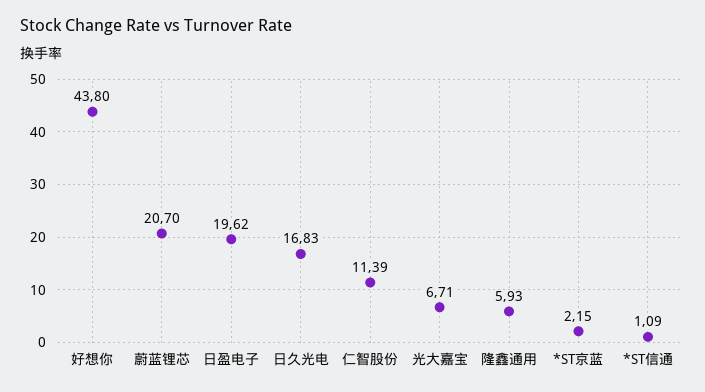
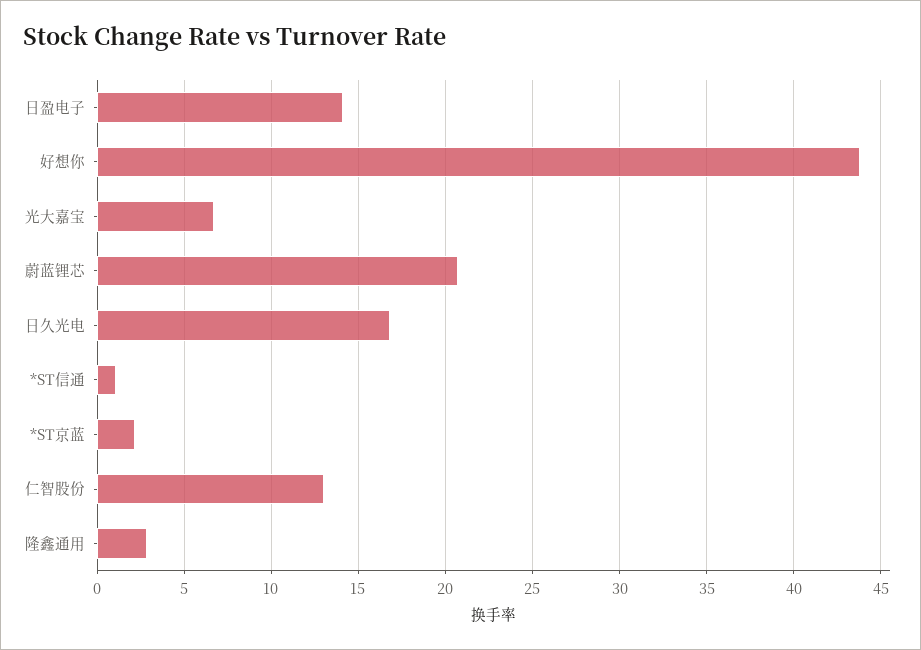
  {
    "好想你": 43.8,
    "蔚蓝锂芯": 20.7,
-   "日盈电子": 19.62,
+   "日盈电子": 14,
    "日久光电": 16.83,
-   "仁智股份": 11.39,
+   "仁智股份": 13,
    "光大嘉宝": 6.71,
-   "隆鑫通用": 5.93,
+   "隆鑫通用": 3,
    "*ST京蓝": 2.15,
    "*ST信通": 1.09
  }

